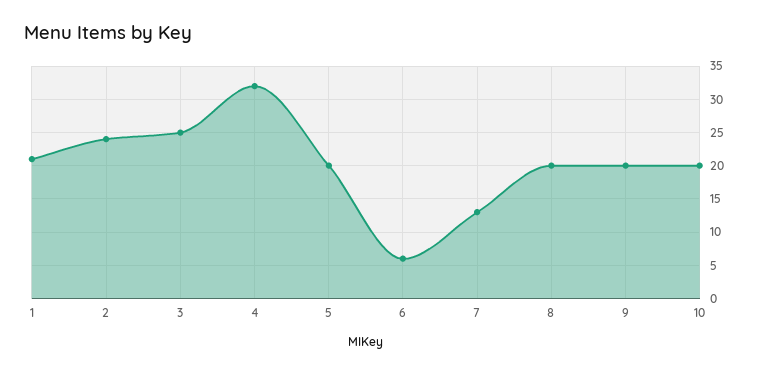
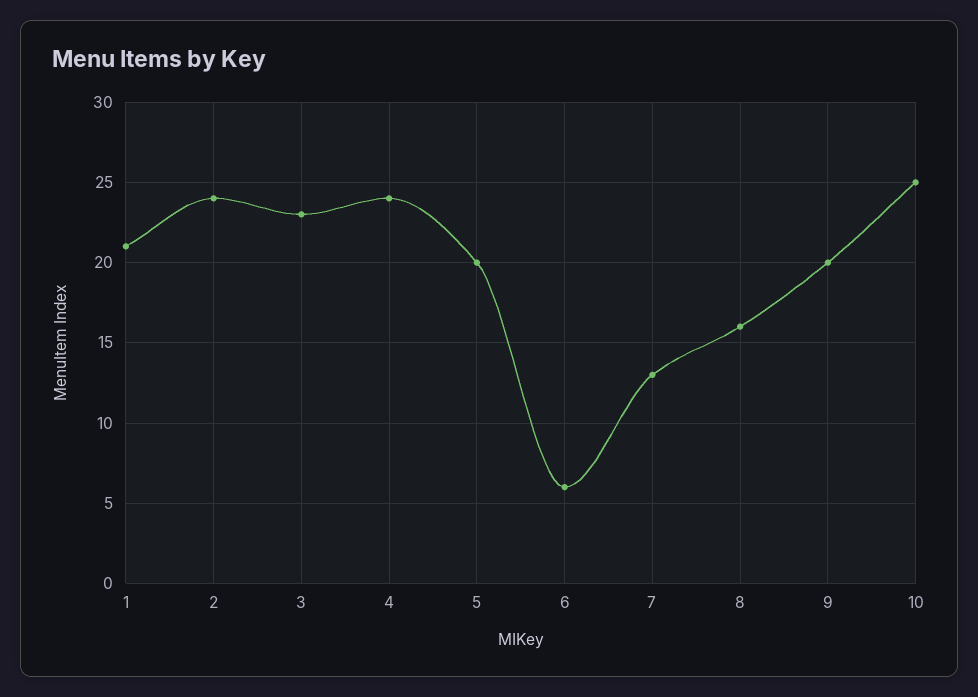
  {
    "1": 21,
    "2": 24,
-   "3": 25,
+   "3": 23,
-   "4": 32,
+   "4": 24,
    "5": 20,
    "6": 6,
    "7": 13,
-   "8": 20,
+   "8": 16,
    "9": 20,
-   "10": 20
+   "10": 25
  }

